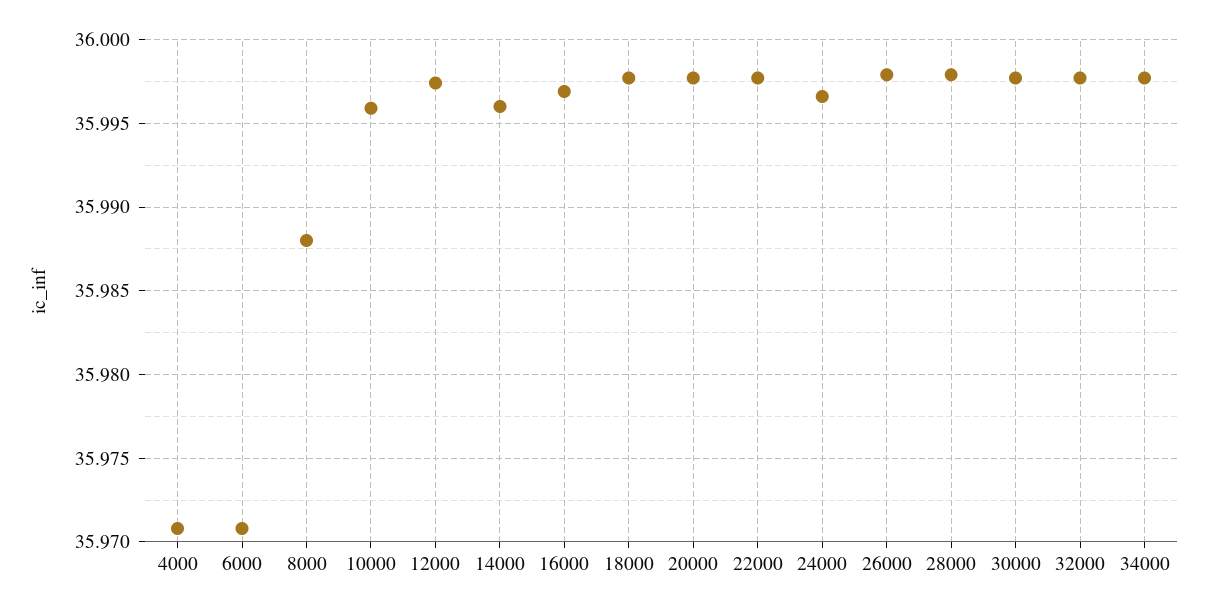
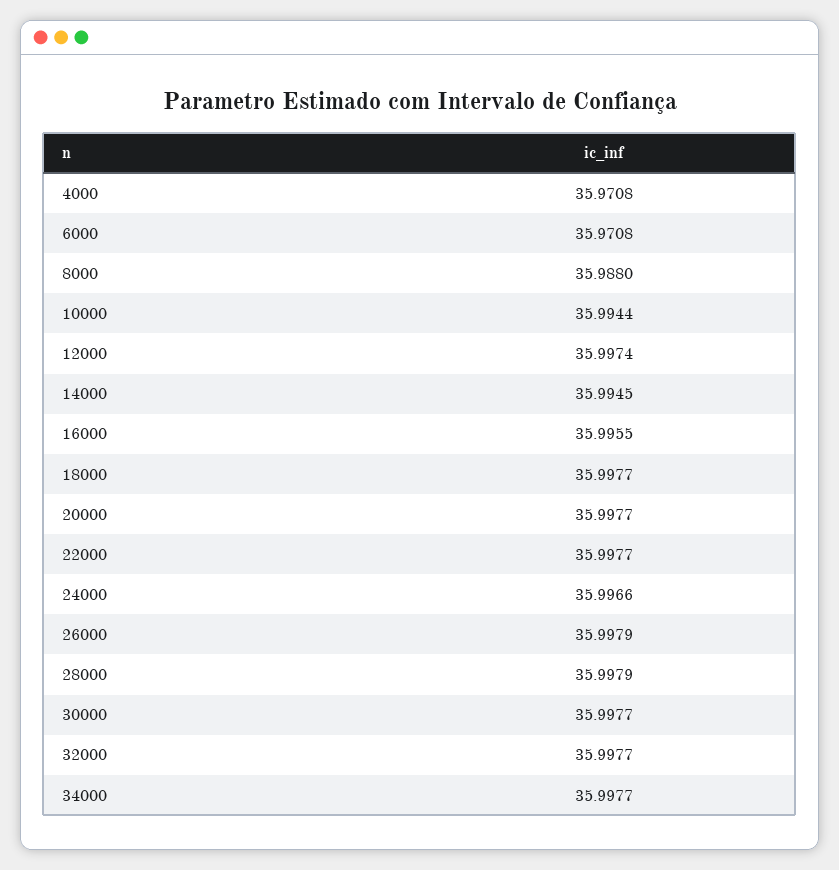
  {
    "4000": 35.9708,
    "6000": 35.9708,
    "8000": 35.988,
-   "10000": 35.996,
+   "10000": 35.9944,
    "12000": 35.9974,
-   "14000": 35.996,
+   "14000": 35.9945,
-   "16000": 35.997,
+   "16000": 35.9955,
    "18000": 35.9977,
    "20000": 35.9977,
    "22000": 35.9977,
    "24000": 35.9966,
    "26000": 35.9979,
    "28000": 35.9979,
    "30000": 35.9977,
    "32000": 35.9977,
    "34000": 35.9977
  }

